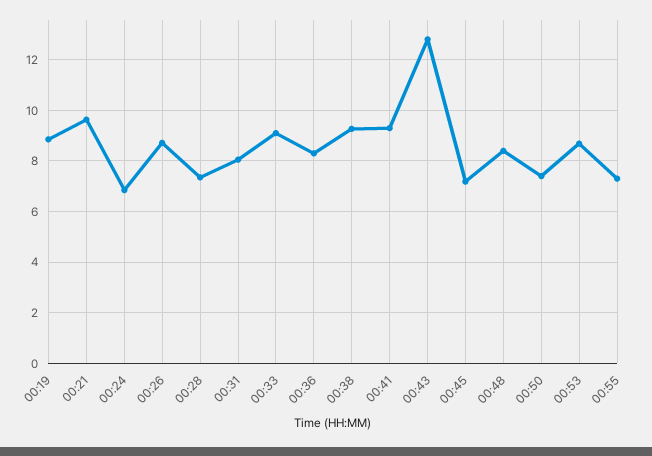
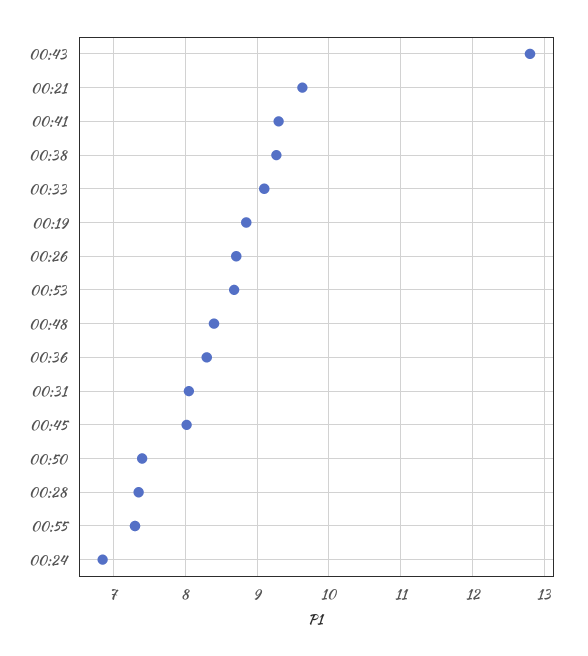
  {
    "00:19": 8.9,
    "00:21": 9.6,
    "00:24": 6.9,
    "00:26": 8.7,
    "00:28": 7.4,
    "00:31": 8.1,
    "00:33": 9.1,
    "00:36": 8.3,
    "00:38": 9.3,
    "00:41": 9.3,
    "00:43": 12.8,
-   "00:45": 7.25,
+   "00:45": 8,
    "00:48": 8.4,
    "00:50": 7.4,
    "00:53": 8.7,
    "00:55": 7.3
  }

